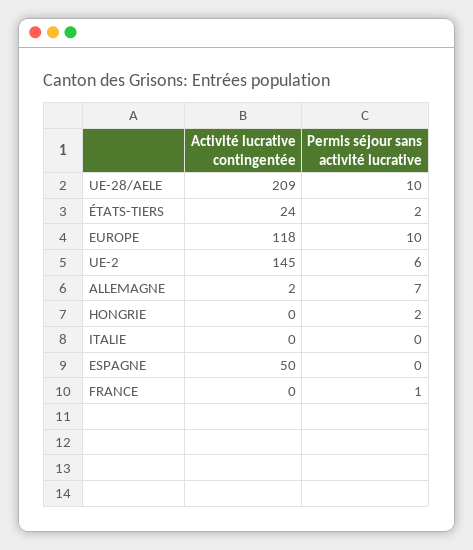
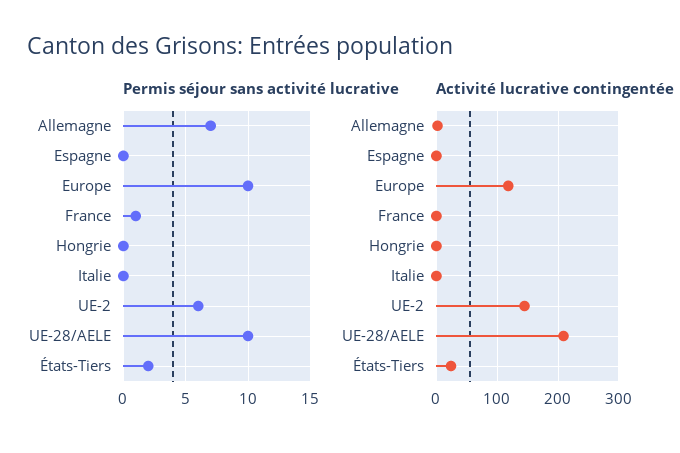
  {
    "Activité lucrative contingentée": {
      "UE-28/AELE": 209,
      "ÉTATS-TIERS": 24,
      "EUROPE": 118,
      "UE-2": 145,
      "ALLEMAGNE": 2,
      "HONGRIE": 0,
      "ITALIE": 0,
-     "ESPAGNE": 50,
+     "ESPAGNE": 0,
      "FRANCE": 0
    },
    "Permis séjour sans activité lucrative": {
      "UE-28/AELE": 10,
      "ÉTATS-TIERS": 2,
      "EUROPE": 10,
      "UE-2": 6,
      "ALLEMAGNE": 7,
-     "HONGRIE": 2,
+     "HONGRIE": 0,
      "ITALIE": 0,
      "ESPAGNE": 0,
      "FRANCE": 1
    }
  }

